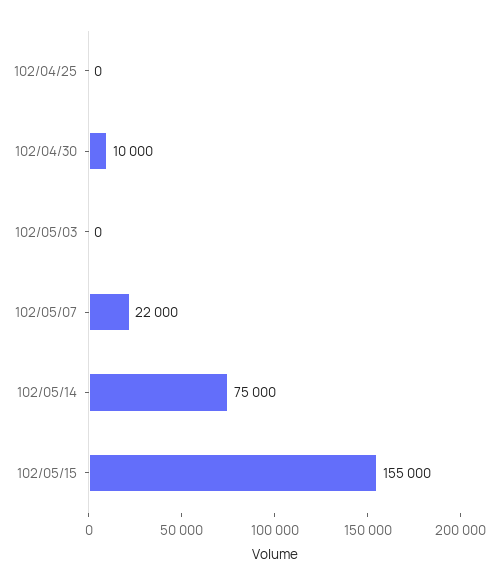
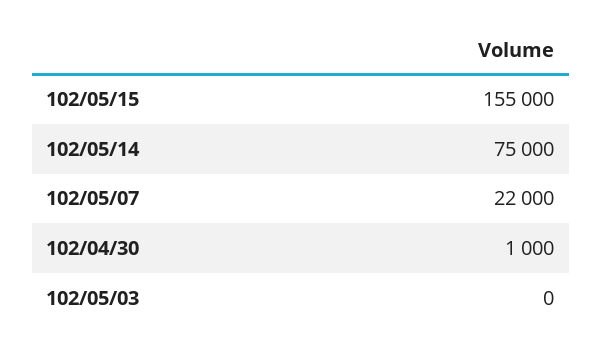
  {
-   "102/04/25": 0,
-   "102/04/30": 10000,
+   "102/04/30": 1000,
    "102/05/03": 0,
    "102/05/07": 22000,
    "102/05/14": 75000,
    "102/05/15": 155000
  }

